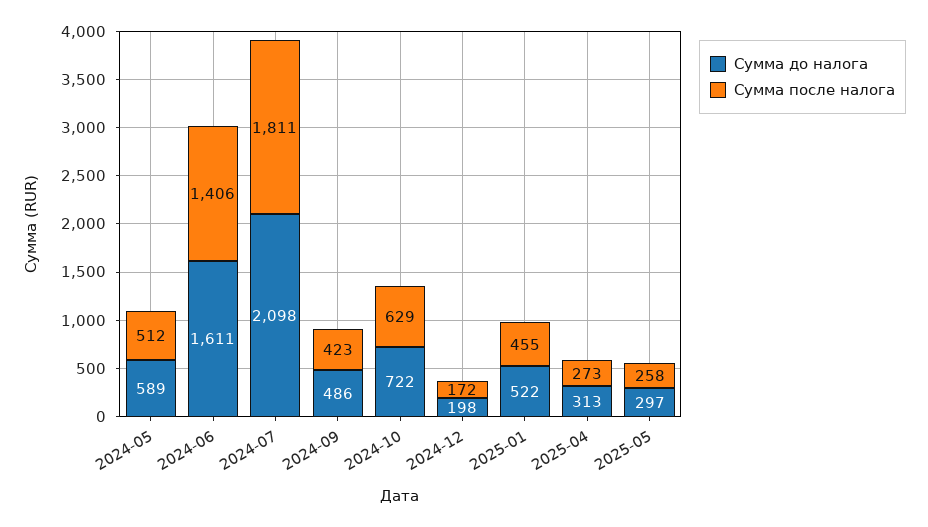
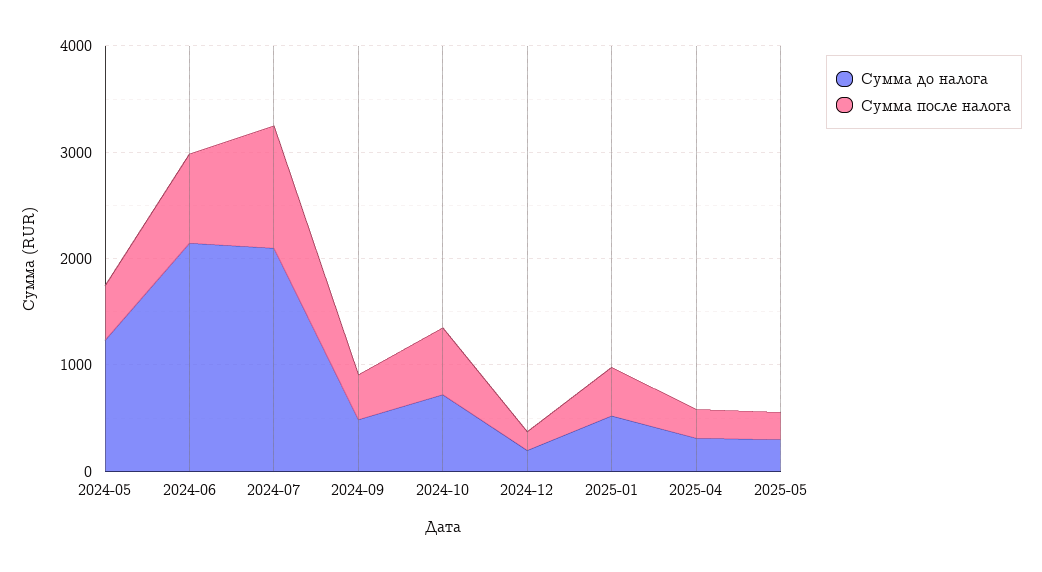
  {
    "Сумма до налога": {
-     "2024-05": 589,
+     "2024-05": 1200,
-     "2024-06": 1611,
+     "2024-06": 2200,
      "2024-07": 2098,
      "2024-09": 486,
      "2024-10": 722,
      "2024-12": 198,
      "2025-01": 522,
      "2025-04": 313,
      "2025-05": 297
    },
    "Сумма после налога": {
      "2024-05": 512,
-     "2024-06": 1406,
+     "2024-06": 800,
-     "2024-07": 1811,
+     "2024-07": 1200,
      "2024-09": 423,
      "2024-10": 629,
      "2024-12": 172,
      "2025-01": 455,
      "2025-04": 273,
      "2025-05": 258
    }
  }

